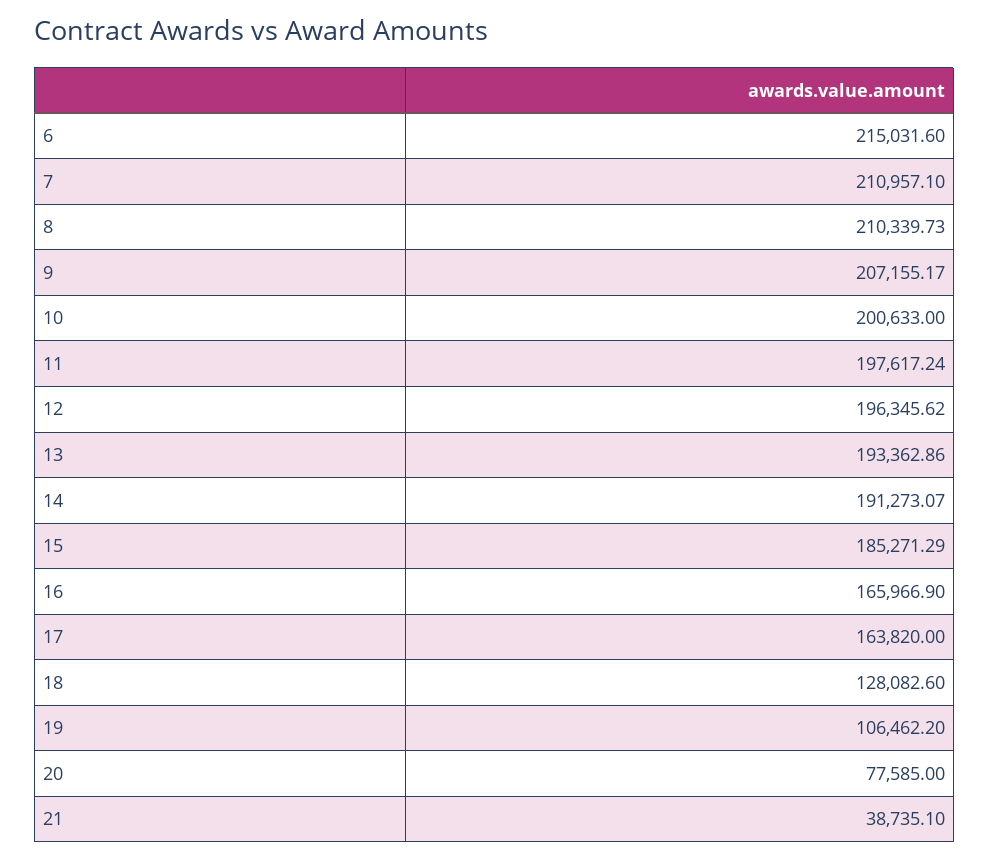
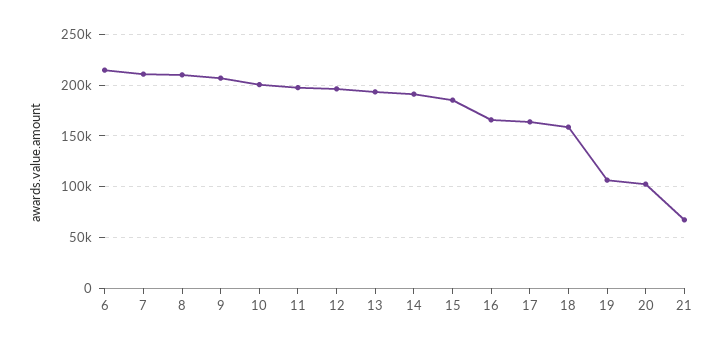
  {
    "6": 215031.6,
    "7": 210957.1,
    "8": 210339.73,
    "9": 207155.17,
    "10": 200633,
    "11": 197617.24,
    "12": 196345.62,
    "13": 193362.86,
    "14": 191273.07,
    "15": 185271.29,
    "16": 165966.9,
    "17": 163820,
-   "18": 128082.6,
+   "18": 160000,
    "19": 106462.2,
-   "20": 77585,
+   "20": 100000,
-   "21": 38735.1
+   "21": 70000
  }

